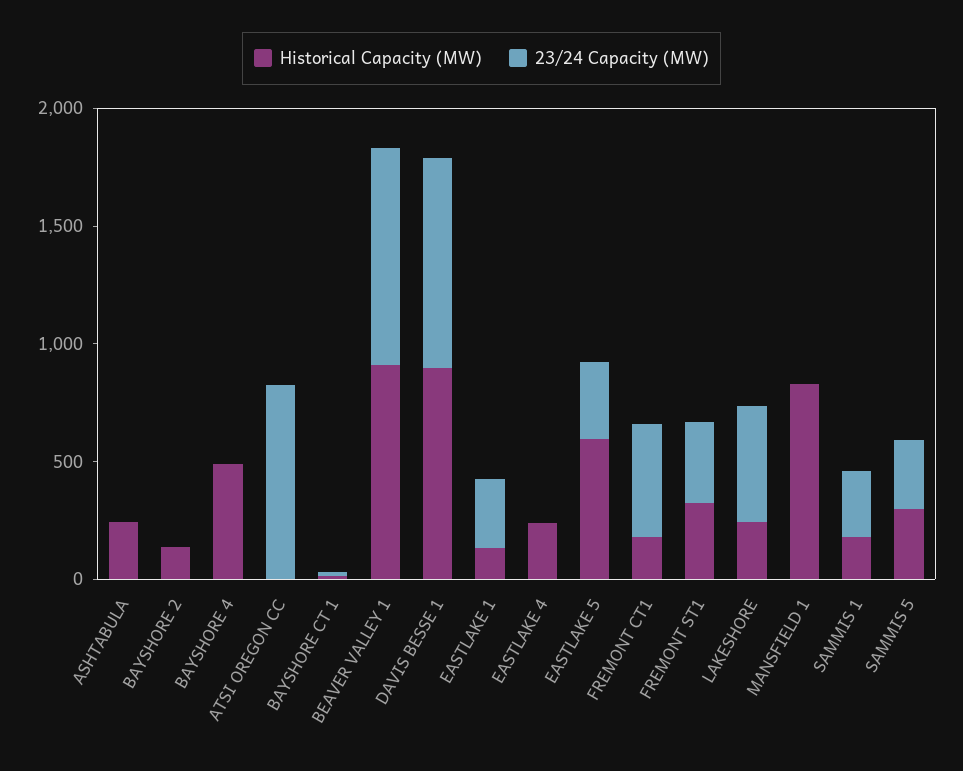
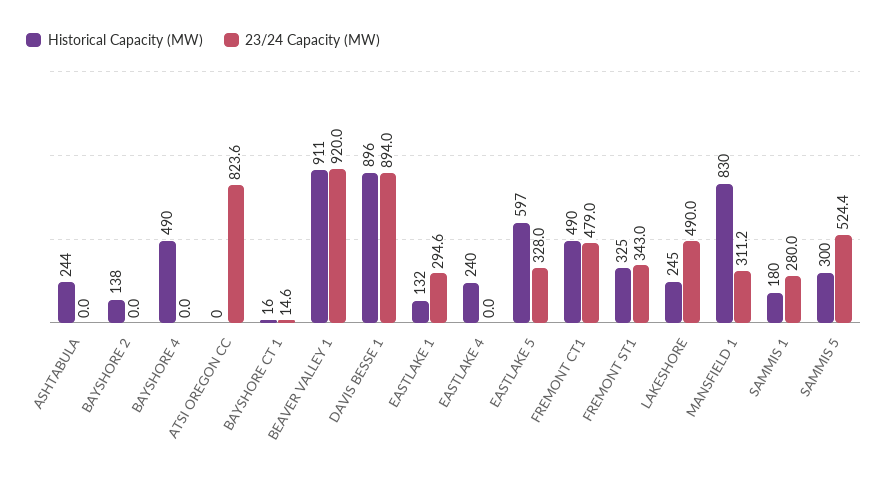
  {
    "Historical Capacity (MW)": {
      "ASHTABULA": 244,
      "BAYSHORE 2": 138,
      "BAYSHORE 4": 490,
      "ATSI OREGON CC": 0,
      "BAYSHORE CT 1": 16,
      "BEAVER VALLEY 1": 911,
      "DAVIS BESSE 1": 896,
      "EASTLAKE 1": 132,
      "EASTLAKE 4": 240,
      "EASTLAKE 5": 597,
-     "FREMONT CT1": 200,
+     "FREMONT CT1": 490,
      "FREMONT ST1": 325,
      "LAKESHORE": 245,
      "MANSFIELD 1": 830,
      "SAMMIS 1": 180,
      "SAMMIS 5": 300
    },
    "23/24 Capacity (MW)": {
      "ASHTABULA": 0,
      "BAYSHORE 2": 0,
      "BAYSHORE 4": 0,
      "ATSI OREGON CC": 823.6,
      "BAYSHORE CT 1": 14.6,
      "BEAVER VALLEY 1": 920,
      "DAVIS BESSE 1": 894,
      "EASTLAKE 1": 294.6,
      "EASTLAKE 4": 0,
      "EASTLAKE 5": 328,
      "FREMONT CT1": 479,
      "FREMONT ST1": 343,
      "LAKESHORE": 490,
-     "MANSFIELD 1": 0,
+     "MANSFIELD 1": 311.2,
      "SAMMIS 1": 280,
-     "SAMMIS 5": 300
+     "SAMMIS 5": 524.4
    }
  }

